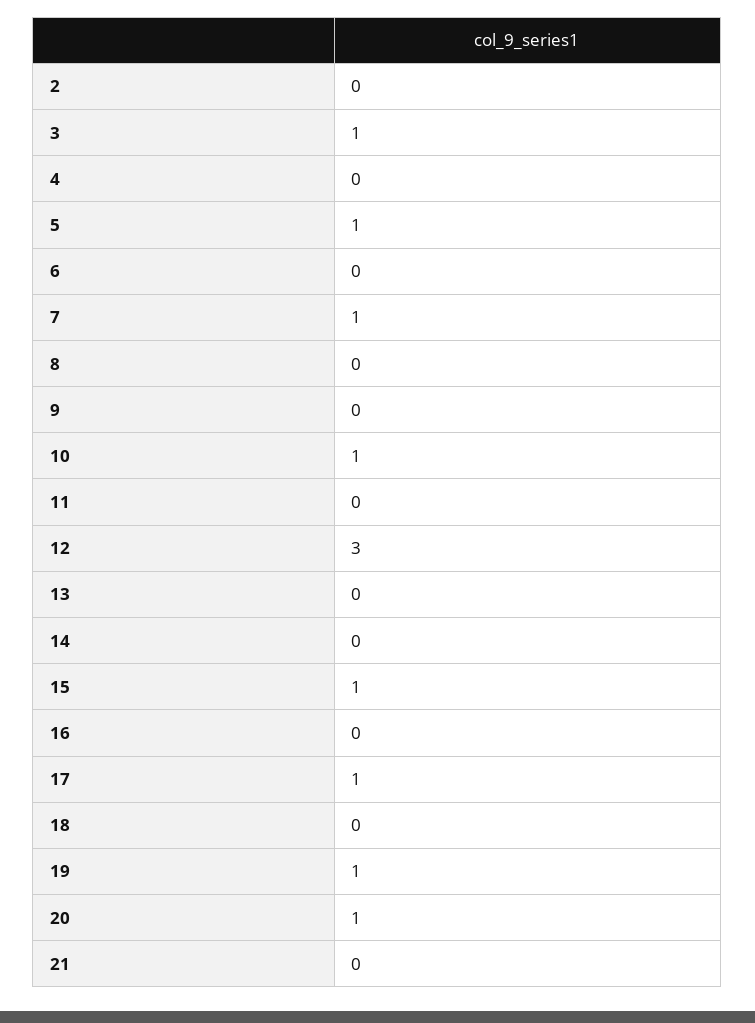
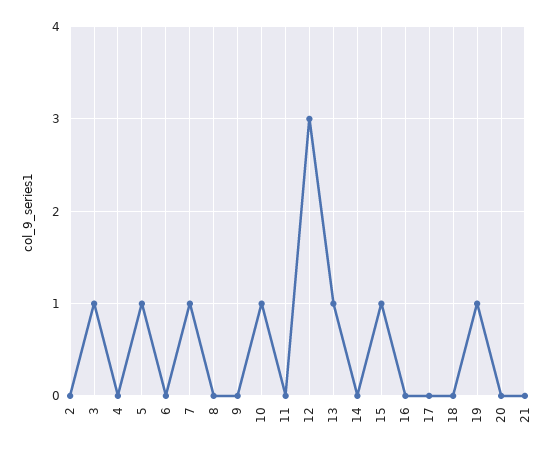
  {
    "2": 0,
    "3": 1,
    "4": 0,
    "5": 1,
    "6": 0,
    "7": 1,
    "8": 0,
    "9": 0,
    "10": 1,
    "11": 0,
    "12": 3,
-   "13": 0,
+   "13": 1,
    "14": 0,
    "15": 1,
    "16": 0,
-   "17": 1,
+   "17": 0,
    "18": 0,
    "19": 1,
-   "20": 1,
+   "20": 0,
    "21": 0
  }

